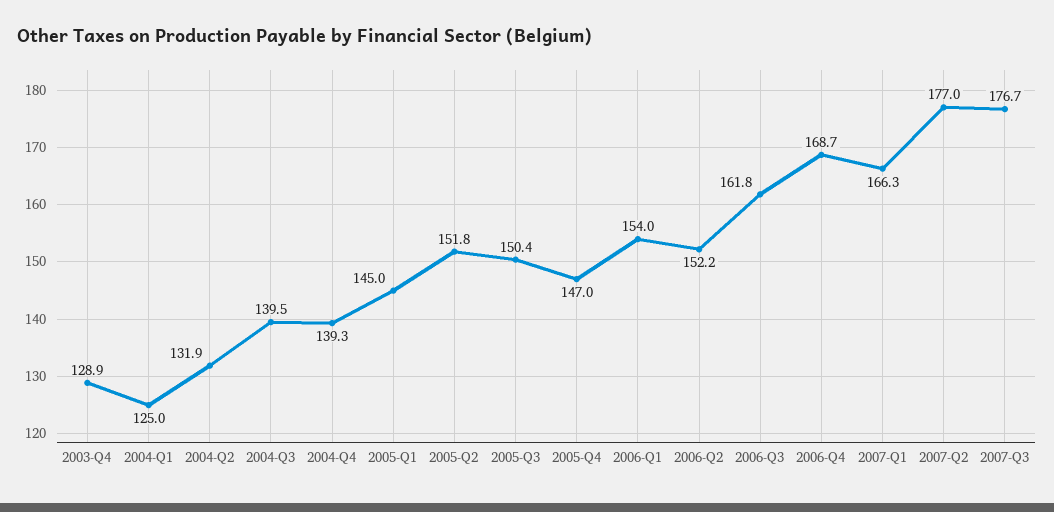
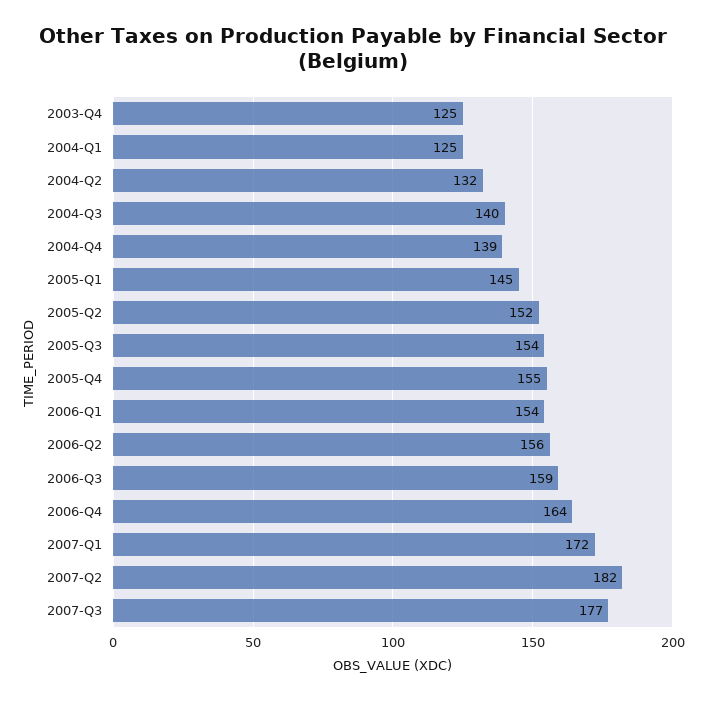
  {
-   "2003-Q4": 128.9,
+   "2003-Q4": 125,
    "2004-Q1": 125,
    "2004-Q2": 131.9,
    "2004-Q3": 139.5,
    "2004-Q4": 139.3,
    "2005-Q1": 145,
    "2005-Q2": 151.8,
-   "2005-Q3": 150.4,
+   "2005-Q3": 154,
-   "2005-Q4": 147,
+   "2005-Q4": 155,
    "2006-Q1": 154,
-   "2006-Q2": 152.2,
+   "2006-Q2": 156,
-   "2006-Q3": 161.8,
+   "2006-Q3": 159,
-   "2006-Q4": 168.7,
+   "2006-Q4": 164,
-   "2007-Q1": 166.3,
+   "2007-Q1": 172,
-   "2007-Q2": 177,
+   "2007-Q2": 182,
    "2007-Q3": 176.7
  }

